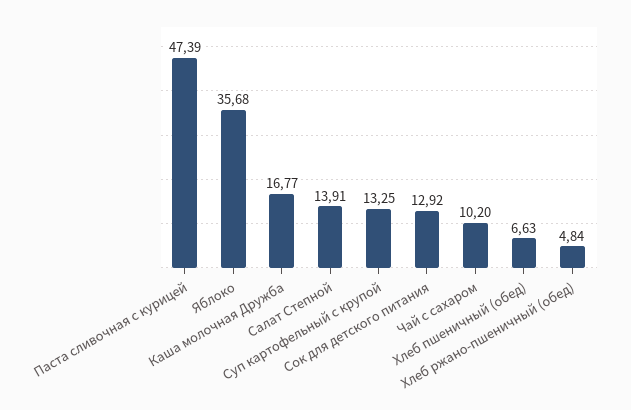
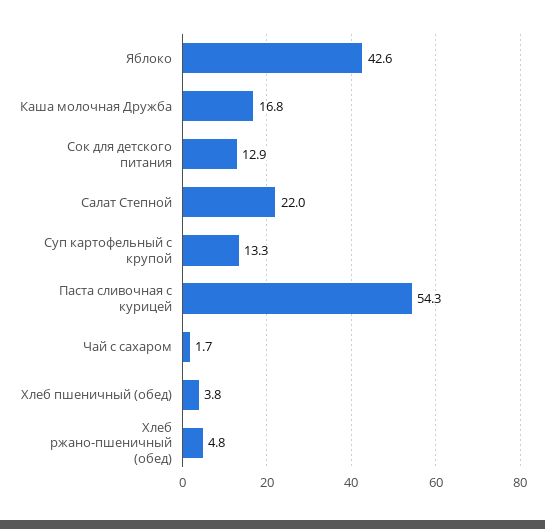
  {
-   "Паста сливочная с курицей": 47.39,
+   "Паста сливочная с курицей": 54.3,
-   "Яблоко": 35.68,
+   "Яблоко": 42.6,
    "Каша молочная Дружба": 16.77,
-   "Салат Степной": 13.91,
+   "Салат Степной": 22,
    "Суп картофельный с крупой": 13.25,
    "Сок для детского питания": 12.92,
-   "Чай с сахаром": 10.2,
+   "Чай с сахаром": 1.7,
-   "Хлеб пшеничный (обед)": 6.63,
+   "Хлеб пшеничный (обед)": 3.8,
    "Хлеб ржано-пшеничный (обед)": 4.84
  }

